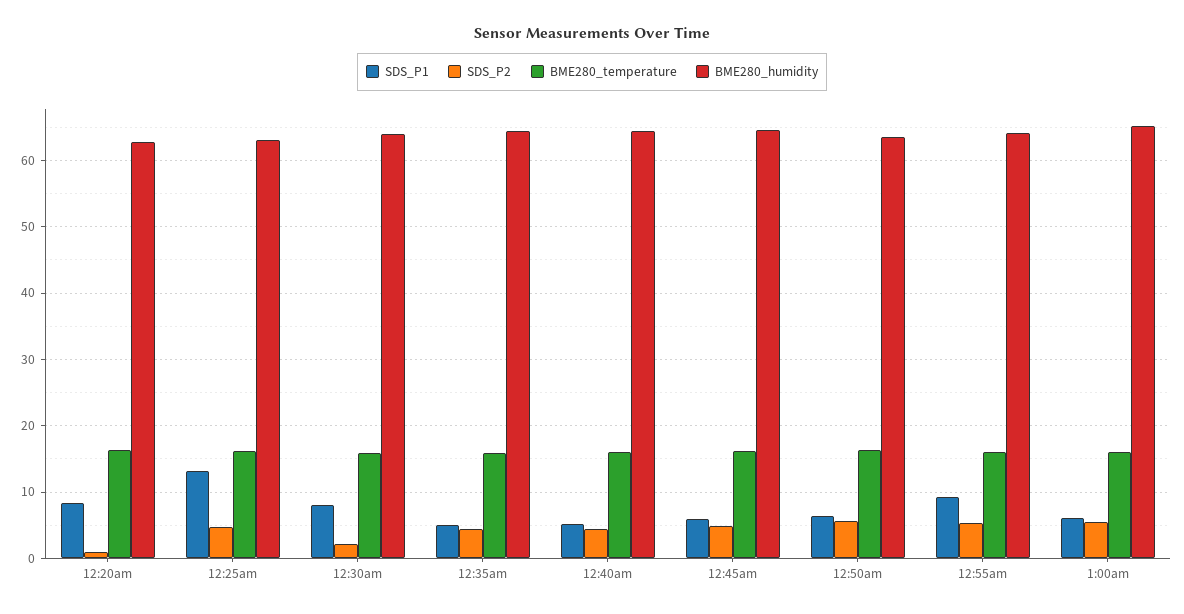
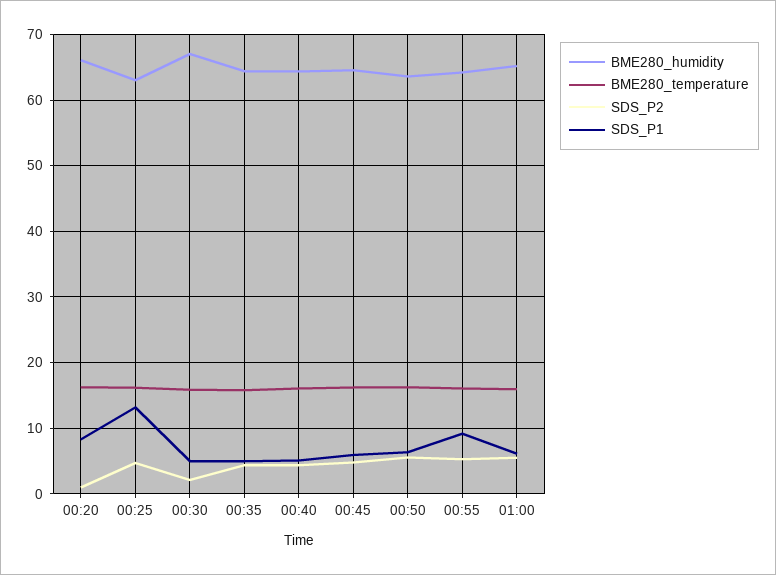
  {
    "SDS_P1": {
      "12:20am": 8,
      "12:25am": 13,
-     "12:30am": 8,
+     "12:30am": 5,
      "12:35am": 5,
      "12:40am": 5,
      "12:45am": 6,
      "12:50am": 6,
      "12:55am": 9,
      "1:00am": 6
    },
    "SDS_P2": {
      "12:20am": 1,
      "12:25am": 5,
      "12:30am": 2,
      "12:35am": 4,
      "12:40am": 4,
      "12:45am": 5,
      "12:50am": 6,
      "12:55am": 5,
      "1:00am": 6
    },
    "BME280_temperature": {
      "12:20am": 16,
      "12:25am": 16,
      "12:30am": 16,
      "12:35am": 16,
      "12:40am": 16,
      "12:45am": 16,
      "12:50am": 16,
      "12:55am": 16,
      "1:00am": 16
    },
    "BME280_humidity": {
-     "12:20am": 63,
+     "12:20am": 66,
      "12:25am": 63,
-     "12:30am": 64,
+     "12:30am": 67,
      "12:35am": 64,
      "12:40am": 64,
      "12:45am": 65,
      "12:50am": 64,
      "12:55am": 64,
      "1:00am": 65
    }
  }

